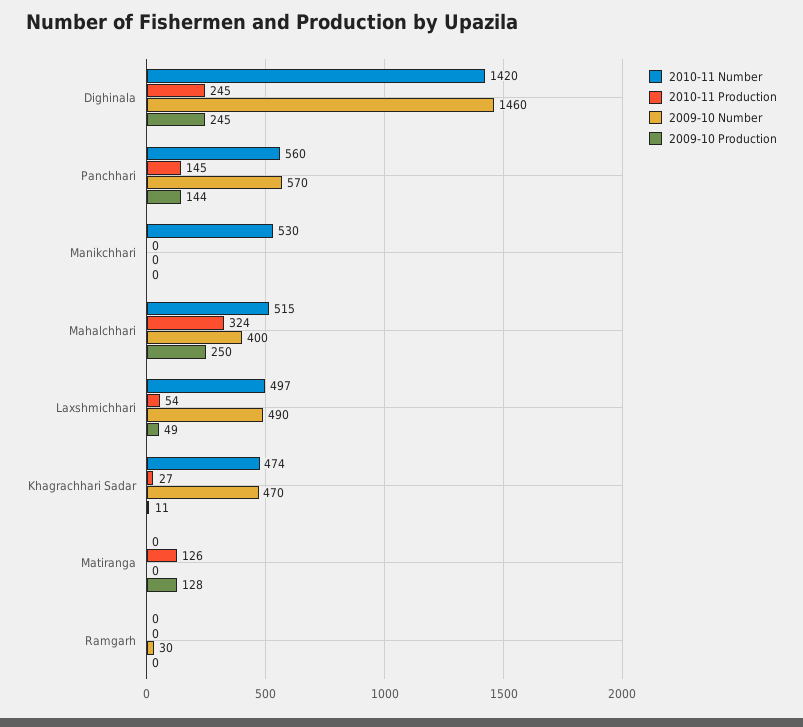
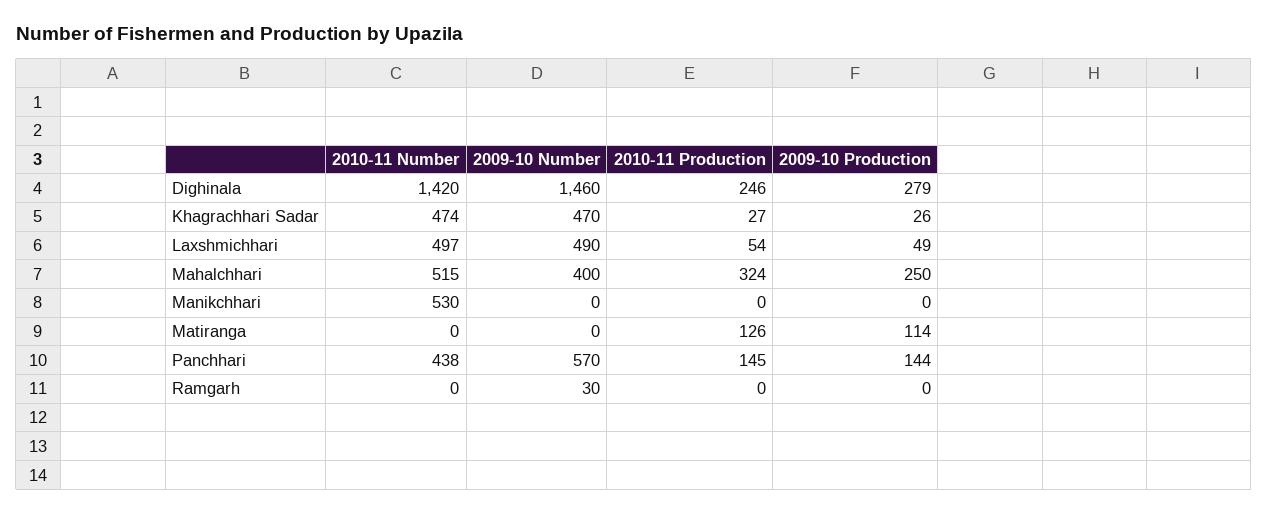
  {
    "2010-11 Number": {
      "Dighinala": 1420,
-     "Panchhari": 560,
+     "Panchhari": 438,
      "Manikchhari": 530,
      "Mahalchhari": 515,
      "Laxshmichhari": 497,
      "Khagrachhari Sadar": 474,
      "Matiranga": 0,
      "Ramgarh": 0
    },
    "2010-11 Production": {
-     "Dighinala": 245,
+     "Dighinala": 246,
      "Panchhari": 145,
      "Manikchhari": 0,
      "Mahalchhari": 324,
      "Laxshmichhari": 54,
      "Khagrachhari Sadar": 27,
      "Matiranga": 126,
      "Ramgarh": 0
    },
    "2009-10 Number": {
      "Dighinala": 1460,
      "Panchhari": 570,
      "Manikchhari": 0,
      "Mahalchhari": 400,
      "Laxshmichhari": 490,
      "Khagrachhari Sadar": 470,
      "Matiranga": 0,
      "Ramgarh": 30
    },
    "2009-10 Production": {
-     "Dighinala": 245,
+     "Dighinala": 279,
      "Panchhari": 144,
      "Manikchhari": 0,
      "Mahalchhari": 250,
      "Laxshmichhari": 49,
-     "Khagrachhari Sadar": 11,
+     "Khagrachhari Sadar": 26,
-     "Matiranga": 128,
+     "Matiranga": 114,
      "Ramgarh": 0
    }
  }

